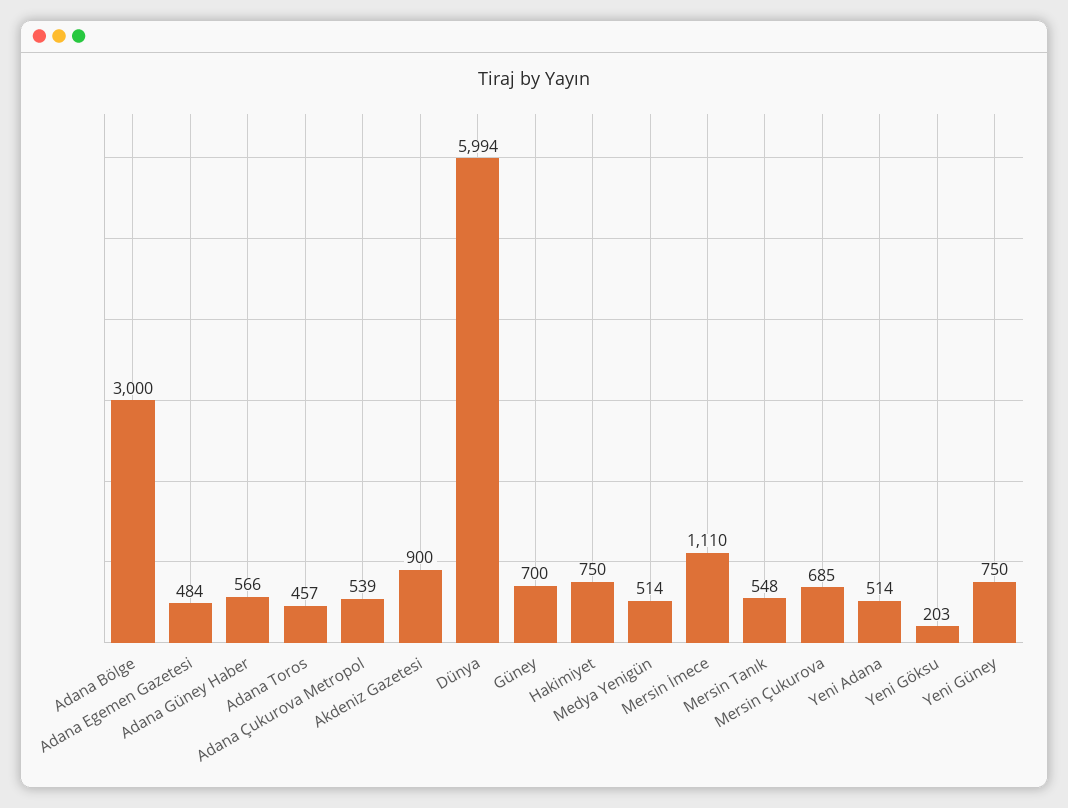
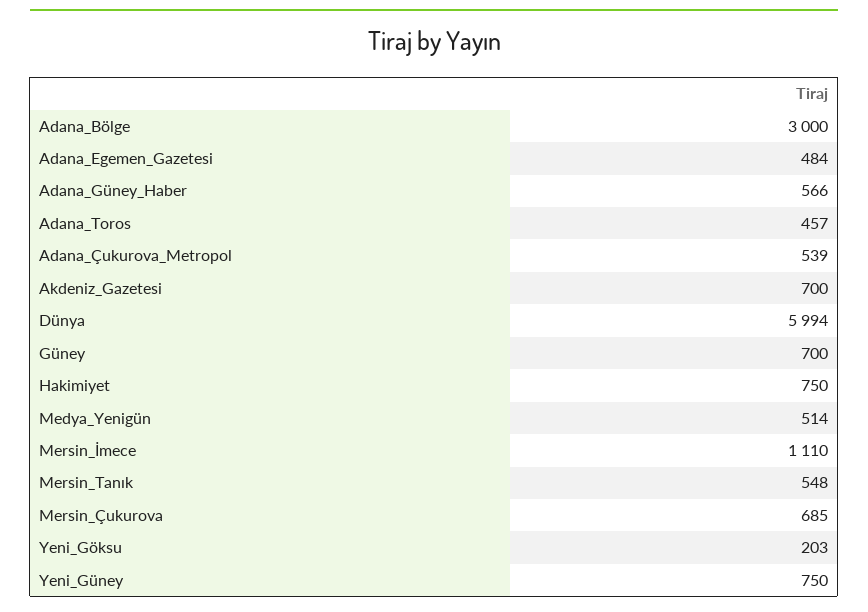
  {
    "Adana Bölge": 3000,
    "Adana Egemen Gazetesi": 484,
    "Adana Güney Haber": 566,
    "Adana Toros": 457,
    "Adana Çukurova Metropol": 539,
-   "Akdeniz Gazetesi": 900,
+   "Akdeniz Gazetesi": 700,
    "Dünya": 5994,
    "Güney": 700,
    "Hakimiyet": 750,
    "Medya Yenigün": 514,
    "Mersin İmece": 1110,
    "Mersin Tanık": 548,
    "Mersin Çukurova": 685,
-   "Yeni Adana": 514,
    "Yeni Göksu": 203,
    "Yeni Güney": 750
  }

